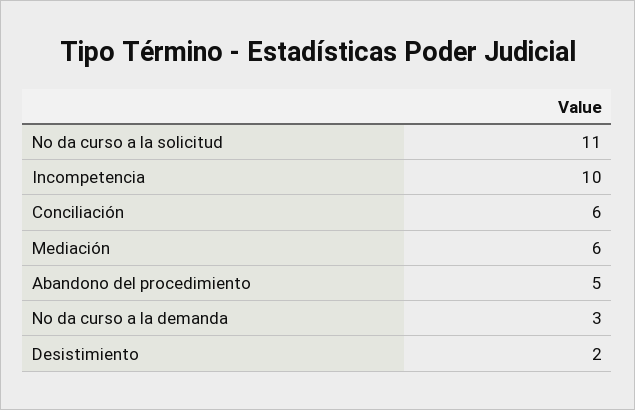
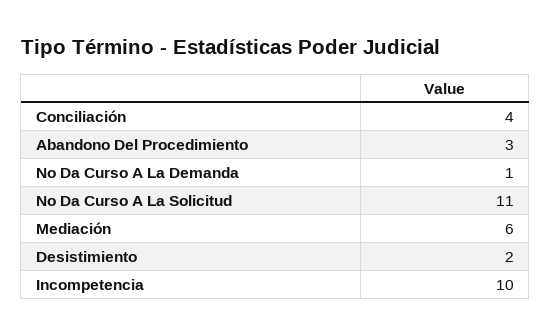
  {
    "No da curso a la solicitud": 11,
    "Incompetencia": 10,
-   "Conciliación": 6,
+   "Conciliación": 4,
    "Mediación": 6,
-   "Abandono del procedimiento": 5,
+   "Abandono del procedimiento": 3,
-   "No da curso a la demanda": 3,
+   "No da curso a la demanda": 1,
    "Desistimiento": 2
  }

